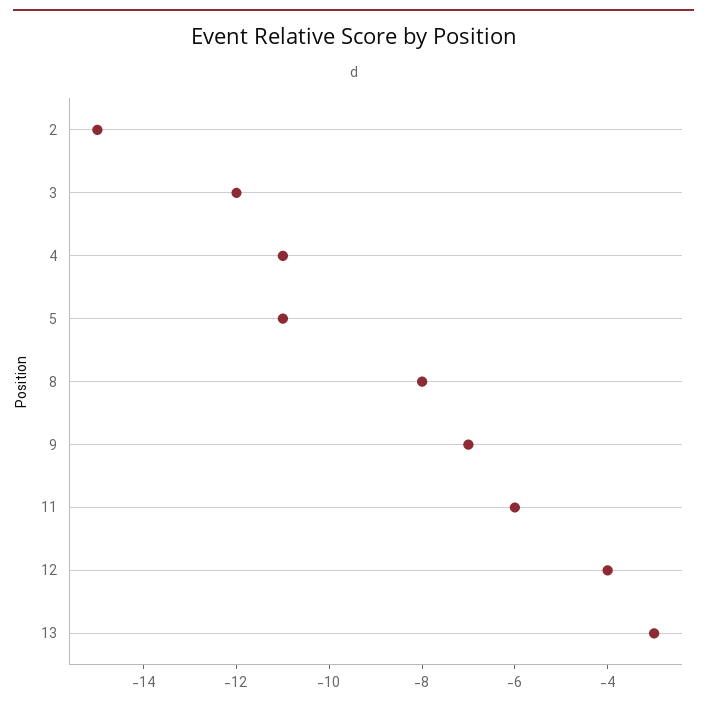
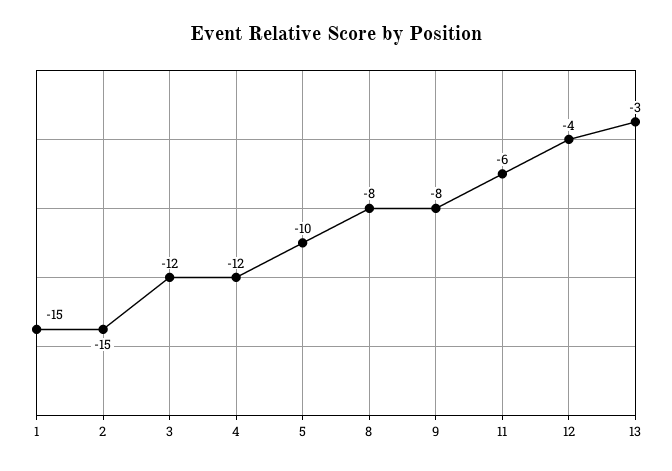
  {
    "2": -15,
    "3": -12,
-   "4": -11,
+   "4": -12,
-   "5": -11,
+   "5": -10,
    "8": -8,
-   "9": -7,
+   "9": -8,
    "11": -6,
    "12": -4,
-   "13": -3
+   "13": -3,
+   "1": -15
  }

